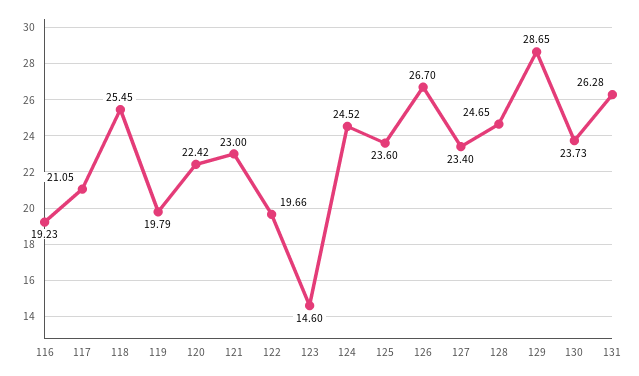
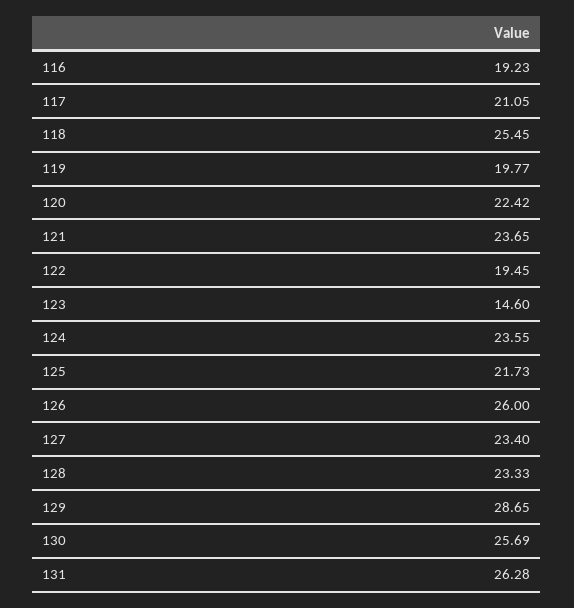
  {
    "116": 19.23,
    "117": 21.05,
    "118": 25.45,
-   "119": 19.79,
+   "119": 19.77,
    "120": 22.42,
-   "121": 23,
+   "121": 23.65,
-   "122": 19.66,
+   "122": 19.45,
    "123": 14.6,
-   "124": 24.52,
+   "124": 23.55,
-   "125": 23.6,
+   "125": 21.73,
-   "126": 26.7,
+   "126": 26,
    "127": 23.4,
-   "128": 24.65,
+   "128": 23.33,
    "129": 28.65,
-   "130": 23.73,
+   "130": 25.69,
    "131": 26.28
  }

